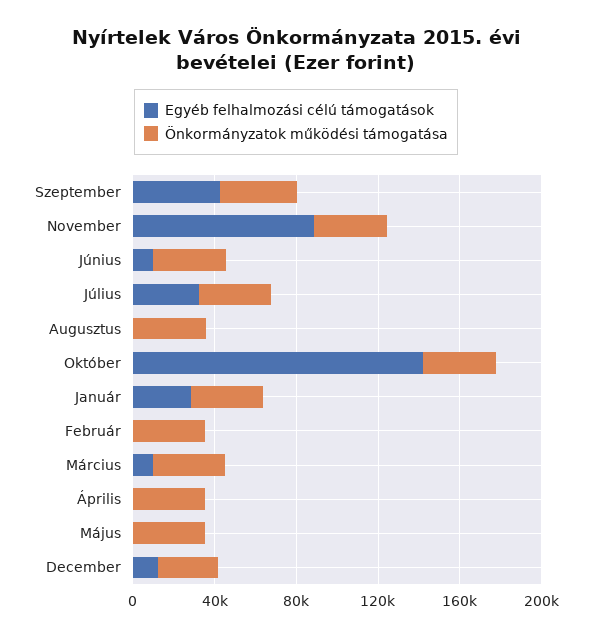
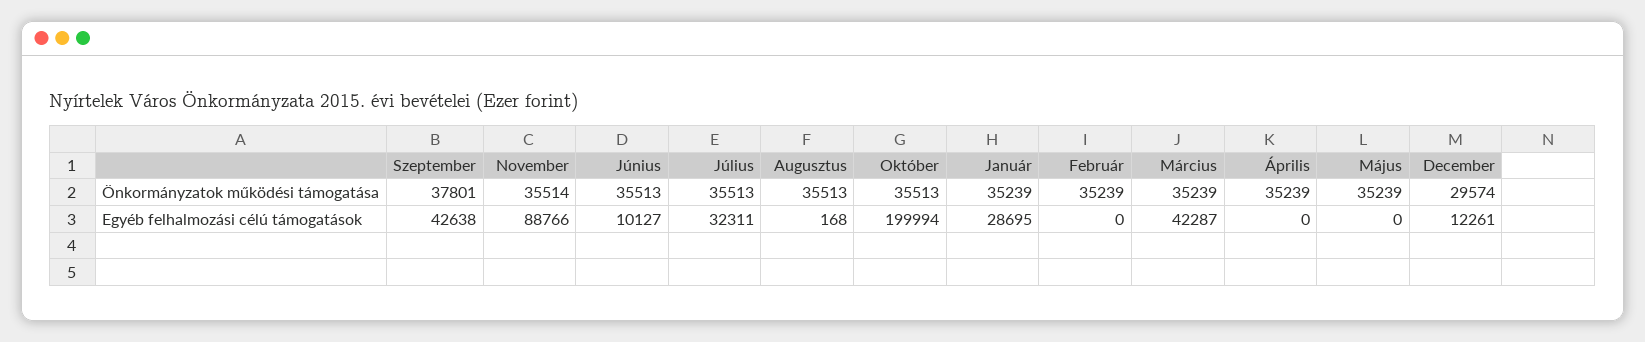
  {
    "Egyéb felhalmozási célú támogatások": {
      "Szeptember": 42638,
      "November": 88766,
      "Június": 10127,
      "Július": 32311,
      "Augusztus": 168,
-     "Október": 140000,
+     "Október": 199994,
      "Január": 28695,
      "Február": 0,
-     "Március": 10000,
+     "Március": 42287,
      "Április": 0,
      "Május": 0,
      "December": 12261
    },
    "Önkormányzatok működési támogatása": {
      "Szeptember": 37801,
      "November": 35514,
      "Június": 35513,
      "Július": 35513,
      "Augusztus": 35513,
      "Október": 35513,
      "Január": 35239,
      "Február": 35239,
      "Március": 35239,
      "Április": 35239,
      "Május": 35239,
      "December": 29574
    }
  }

